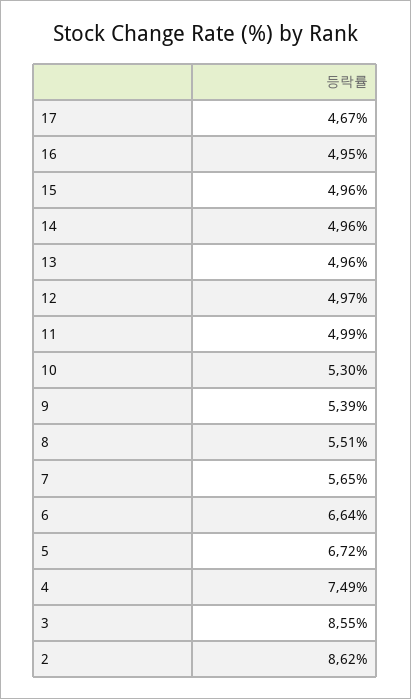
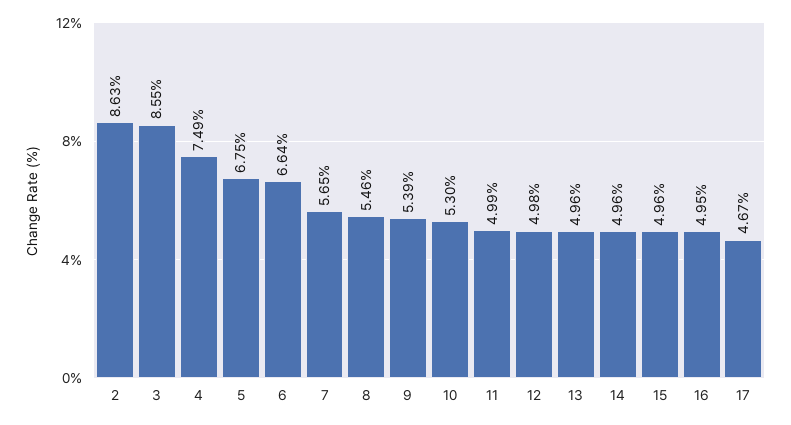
  {
    "17": 4.67,
    "16": 4.95,
    "15": 4.96,
    "14": 4.96,
    "13": 4.96,
-   "12": 4.97,
+   "12": 4.98,
    "11": 4.99,
    "10": 5.3,
    "9": 5.39,
-   "8": 5.51,
+   "8": 5.46,
    "7": 5.65,
    "6": 6.64,
-   "5": 6.72,
+   "5": 6.75,
    "4": 7.49,
    "3": 8.55,
-   "2": 8.62
+   "2": 8.63
  }

